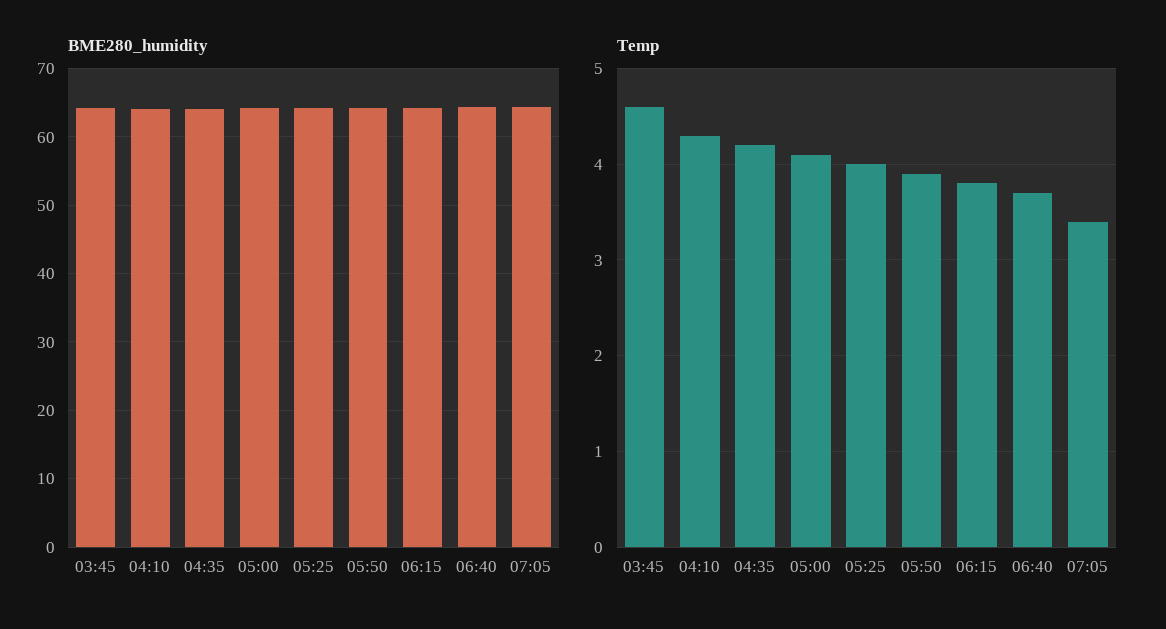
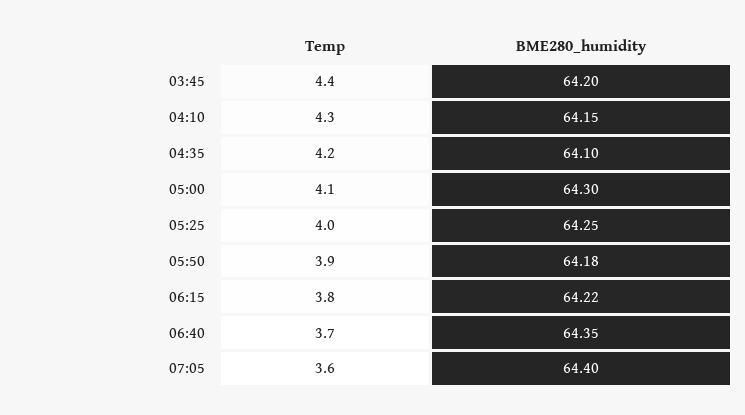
  {
    "BME280_humidity": {
      "03:45": 64.2,
      "04:10": 64.15,
      "04:35": 64.1,
      "05:00": 64.3,
      "05:25": 64.25,
      "05:50": 64.18,
      "06:15": 64.22,
      "06:40": 64.35,
      "07:05": 64.4
    },
    "Temp": {
-     "03:45": 4.6,
+     "03:45": 4.4,
      "04:10": 4.3,
      "04:35": 4.2,
      "05:00": 4.1,
      "05:25": 4,
      "05:50": 3.9,
      "06:15": 3.8,
      "06:40": 3.7,
-     "07:05": 3.4
+     "07:05": 3.6
    }
  }

